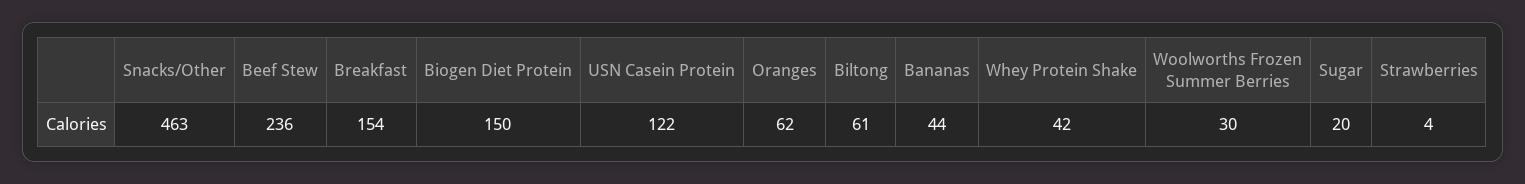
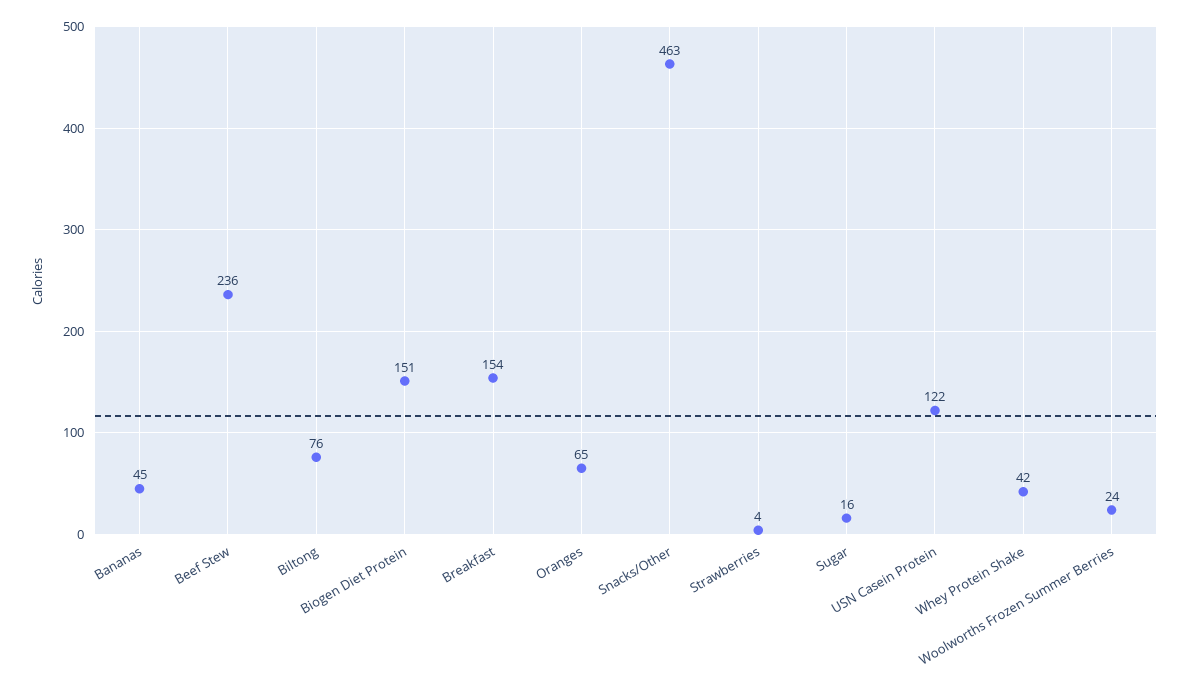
  {
    "Snacks/Other": 463,
    "Beef Stew": 236,
    "Breakfast": 154,
-   "Biogen Diet Protein": 150,
+   "Biogen Diet Protein": 151,
    "USN Casein Protein": 122,
-   "Oranges": 62,
+   "Oranges": 65,
-   "Biltong": 61,
+   "Biltong": 76,
-   "Bananas": 44,
+   "Bananas": 45,
    "Whey Protein Shake": 42,
-   "Woolworths Frozen Summer Berries": 30,
+   "Woolworths Frozen Summer Berries": 24,
-   "Sugar": 20,
+   "Sugar": 16,
    "Strawberries": 4
  }

